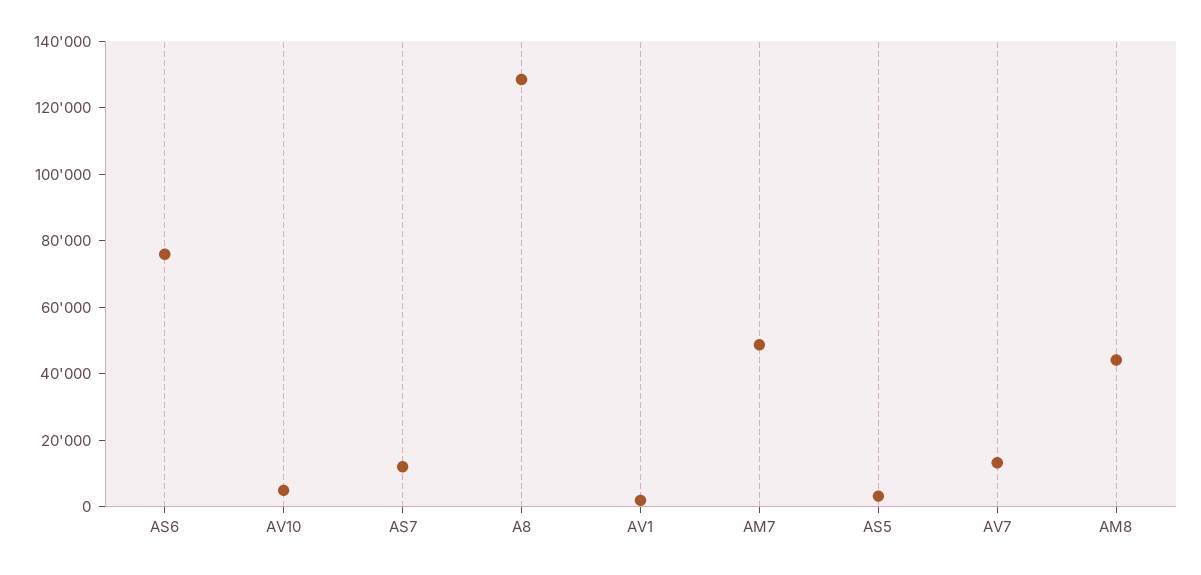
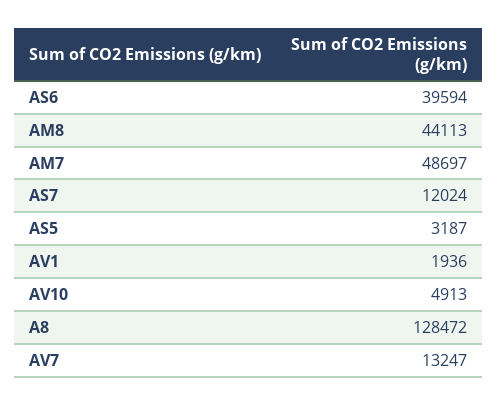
  {
-   "AS6": 75000,
+   "AS6": 39594,
    "AV10": 4913,
    "AS7": 12024,
    "A8": 128472,
    "AV1": 1936,
    "AM7": 48697,
    "AS5": 3187,
    "AV7": 13247,
    "AM8": 44113
  }

